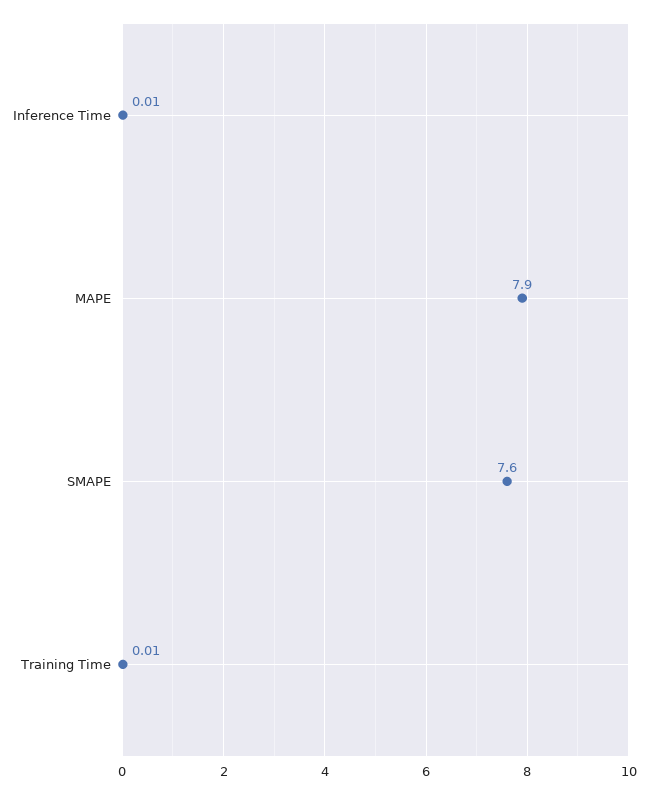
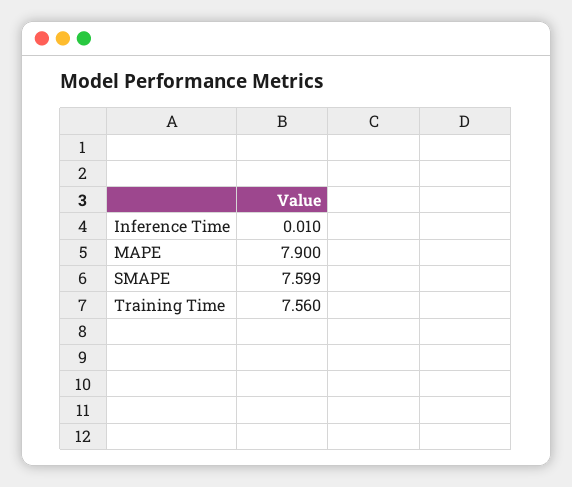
  {
    "Inference Time": 0.01,
    "MAPE": 7.9,
    "SMAPE": 7.599,
-   "Training Time": 0.01
+   "Training Time": 7.56
  }

